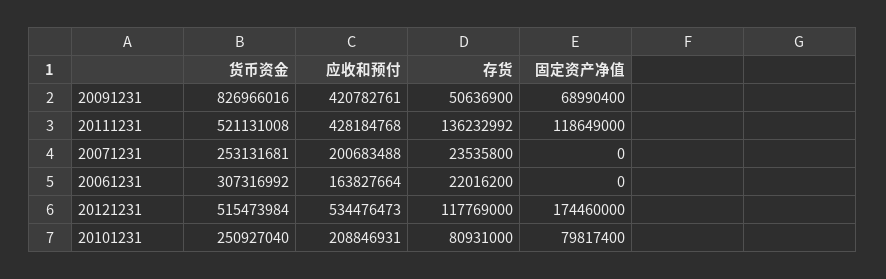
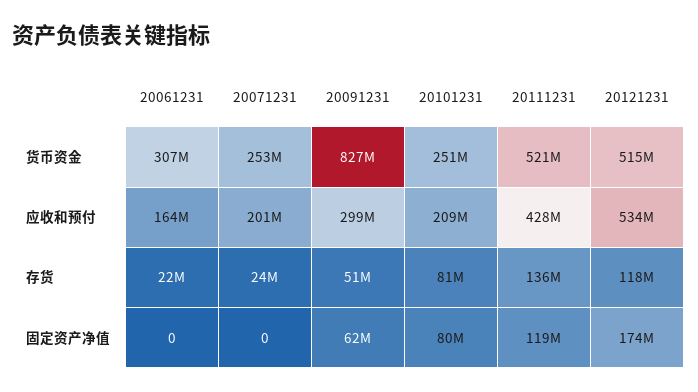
  {
    "货币资金": {
      "20091231": 826966016,
      "20111231": 521131008,
      "20071231": 253131681,
      "20061231": 307316992,
      "20121231": 515473984,
      "20101231": 250927040
    },
    "应收和预付": {
-     "20091231": 420782761,
+     "20091231": 299000000,
      "20111231": 428184768,
      "20071231": 200683488,
      "20061231": 163827664,
      "20121231": 534476473,
      "20101231": 208846931
    },
    "存货": {
      "20091231": 50636900,
      "20111231": 136232992,
      "20071231": 23535800,
      "20061231": 22016200,
      "20121231": 117769000,
      "20101231": 80931000
    },
    "固定资产净值": {
-     "20091231": 68990400,
+     "20091231": 62000000,
      "20111231": 118649000,
      "20071231": 0,
      "20061231": 0,
      "20121231": 174460000,
      "20101231": 79817400
    }
  }

